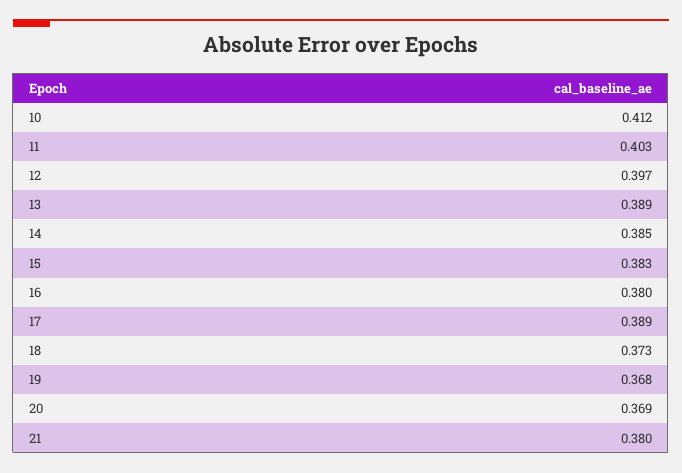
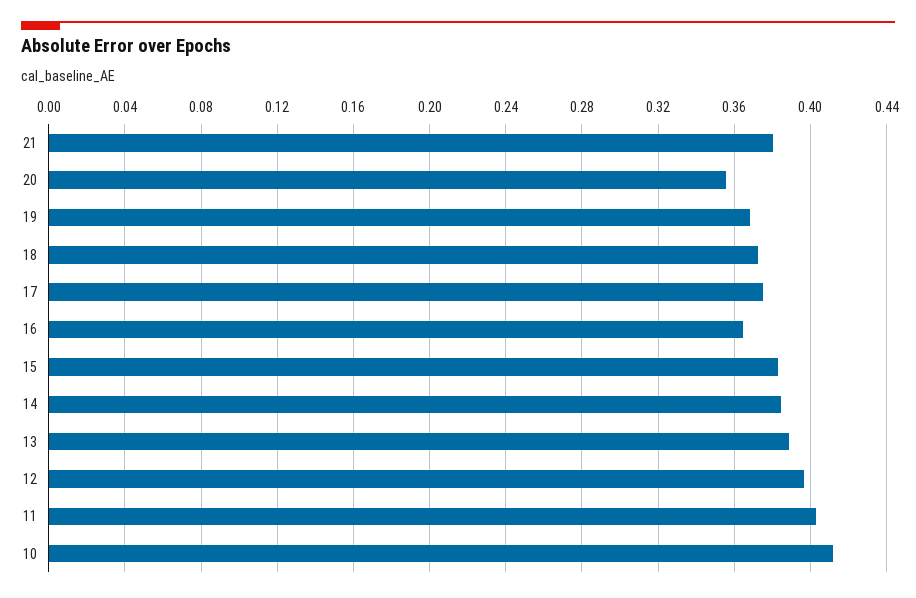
  {
    "10": 0.412,
    "11": 0.403,
    "12": 0.397,
    "13": 0.389,
    "14": 0.385,
    "15": 0.383,
-   "16": 0.38,
+   "16": 0.365,
-   "17": 0.389,
+   "17": 0.375,
    "18": 0.373,
    "19": 0.368,
-   "20": 0.369,
+   "20": 0.355,
    "21": 0.38
  }

